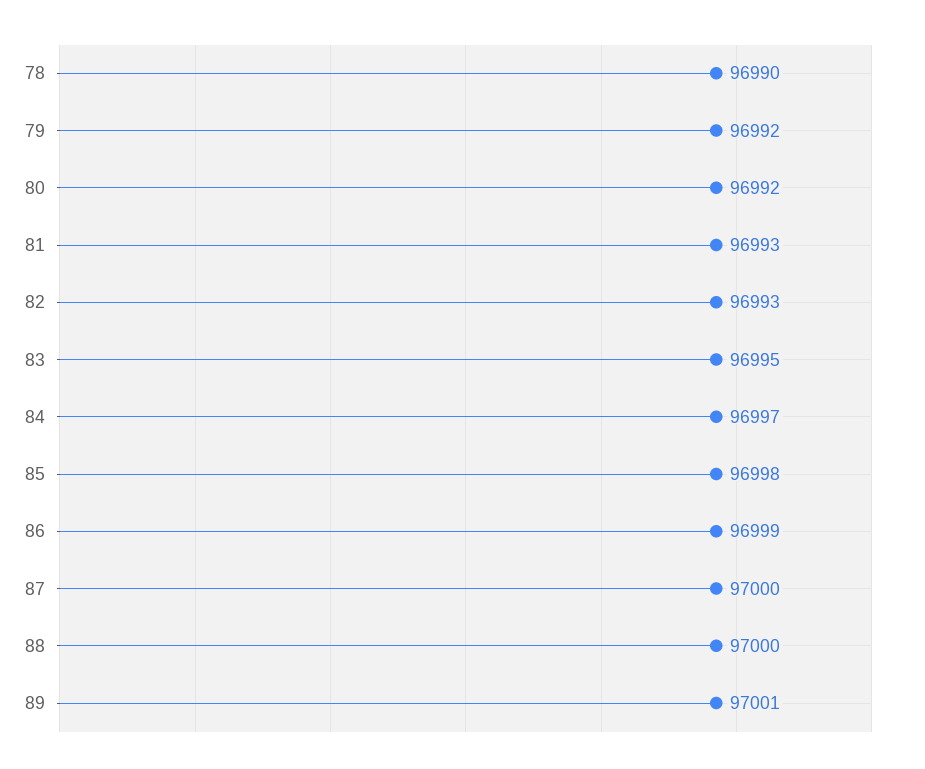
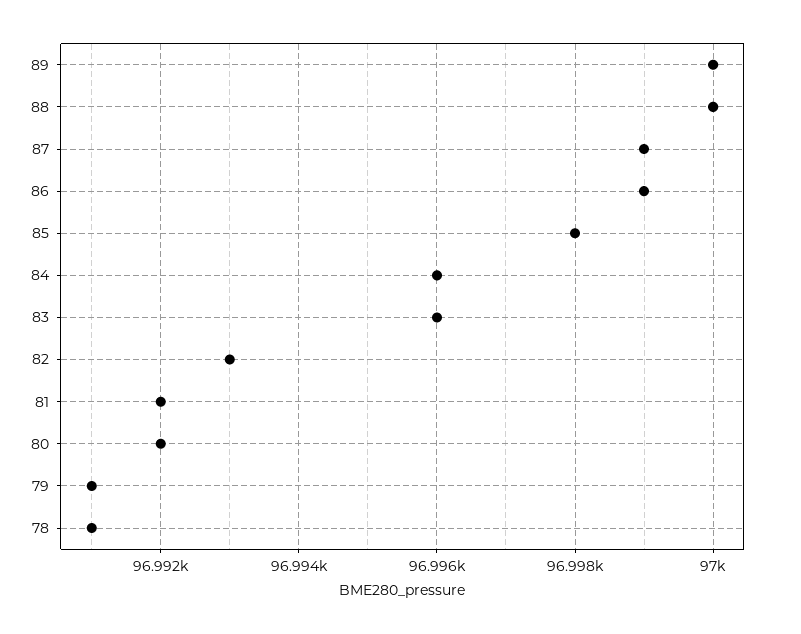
  {
-   "78": 96990,
+   "78": 96991,
-   "79": 96992,
+   "79": 96991,
    "80": 96992,
-   "81": 96993,
+   "81": 96992,
    "82": 96993,
-   "83": 96995,
+   "83": 96996,
-   "84": 96997,
+   "84": 96996,
    "85": 96998,
    "86": 96999,
-   "87": 97000,
+   "87": 96999,
    "88": 97000,
-   "89": 97001
+   "89": 97000
  }

